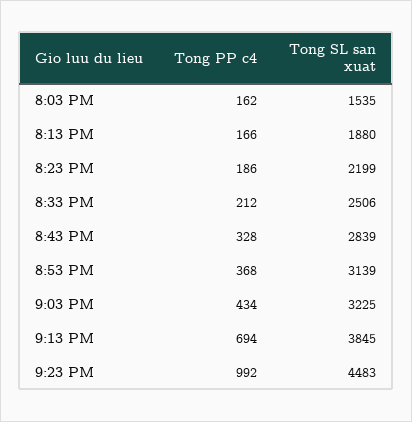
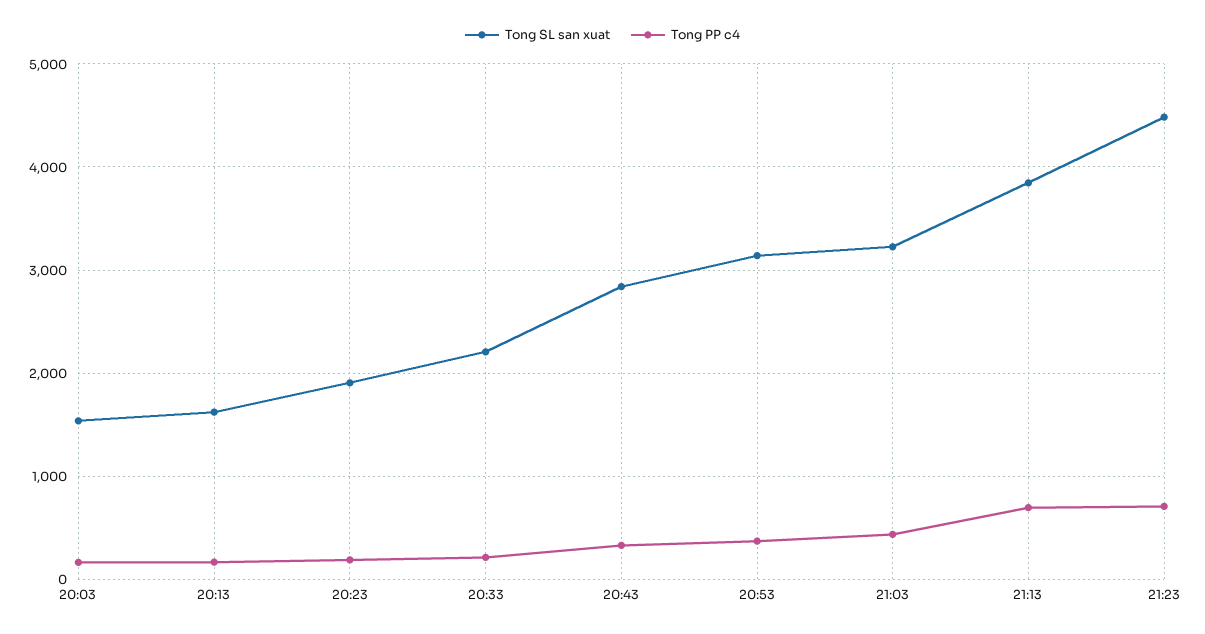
  {
    "Tong PP c4": {
      "8:03 PM": 162,
      "8:13 PM": 166,
      "8:23 PM": 186,
      "8:33 PM": 212,
      "8:43 PM": 328,
      "8:53 PM": 368,
      "9:03 PM": 434,
      "9:13 PM": 694,
-     "9:23 PM": 992
+     "9:23 PM": 700
    },
    "Tong SL san xuat": {
      "8:03 PM": 1535,
-     "8:13 PM": 1880,
+     "8:13 PM": 1600,
-     "8:23 PM": 2199,
+     "8:23 PM": 1900,
-     "8:33 PM": 2506,
+     "8:33 PM": 2200,
      "8:43 PM": 2839,
      "8:53 PM": 3139,
      "9:03 PM": 3225,
      "9:13 PM": 3845,
      "9:23 PM": 4483
    }
  }

